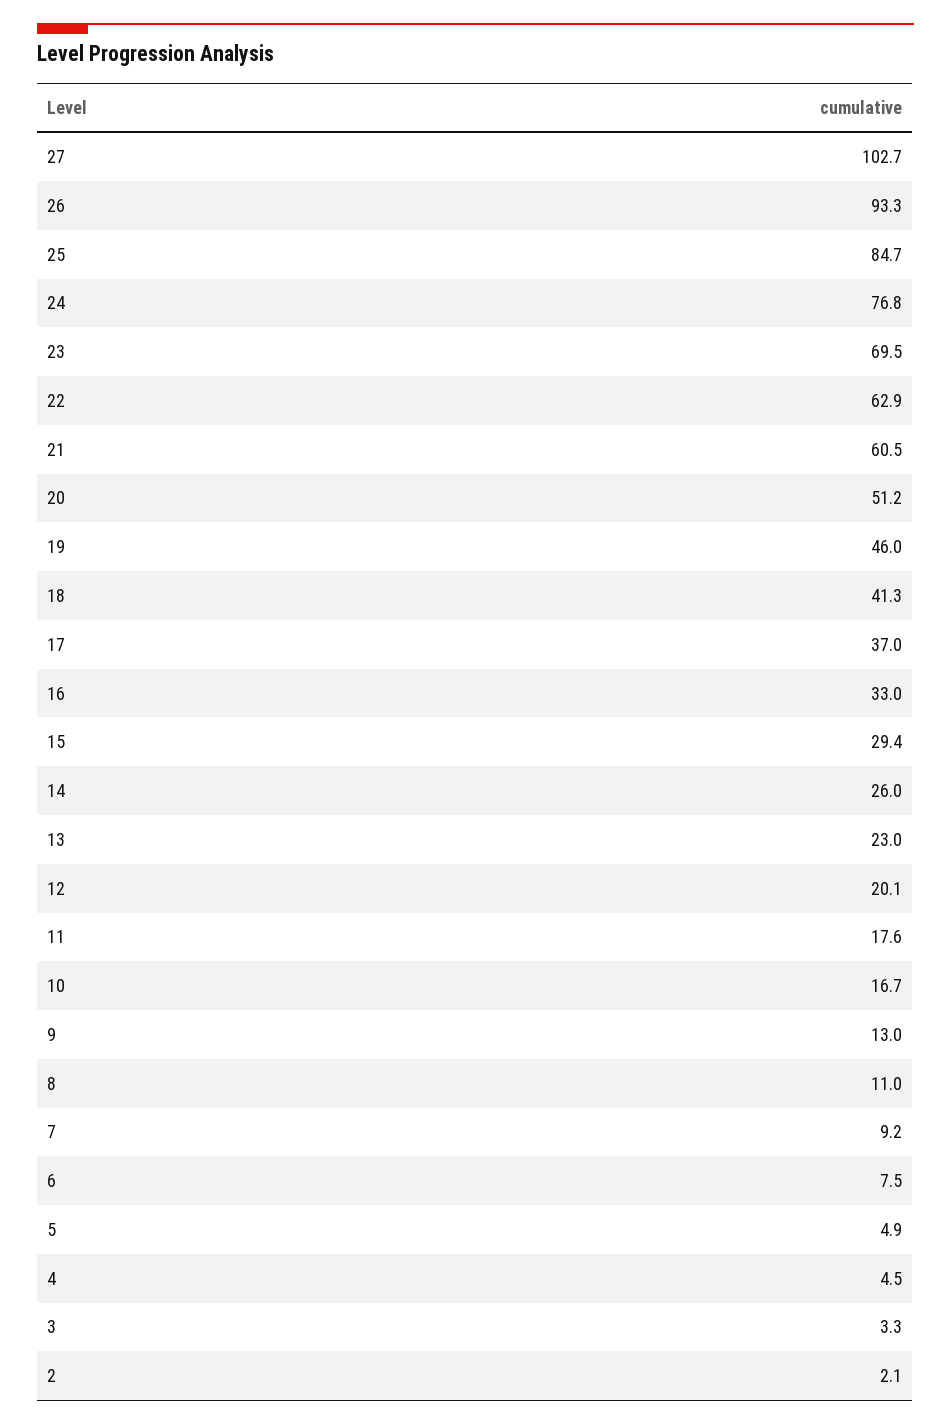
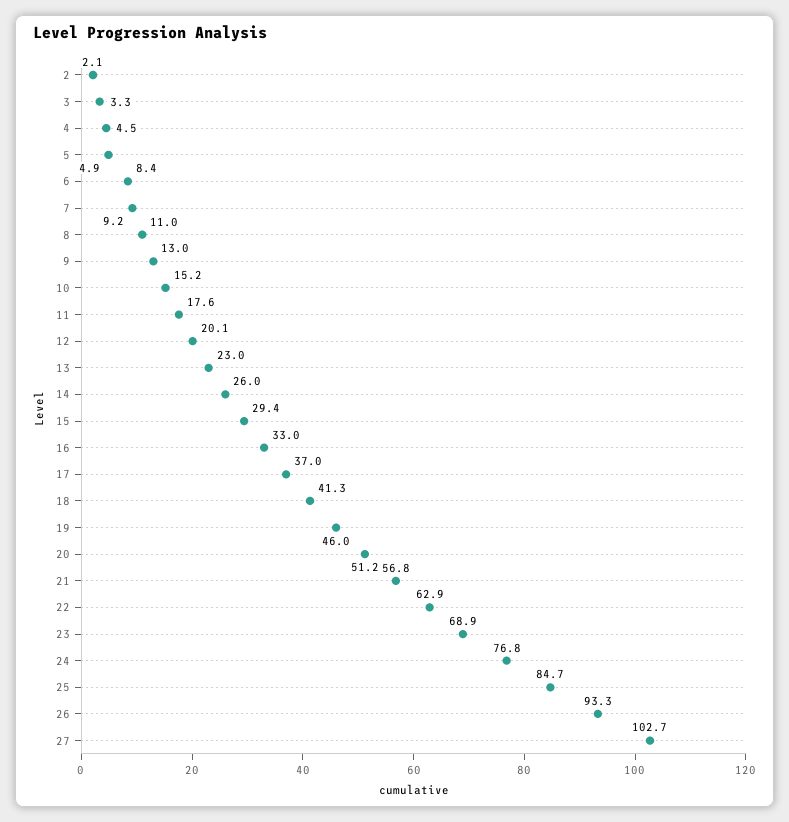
  {
    "27": 102.7,
    "26": 93.3,
    "25": 84.7,
    "24": 76.8,
-   "23": 69.5,
+   "23": 68.9,
    "22": 62.9,
-   "21": 60.5,
+   "21": 56.8,
    "20": 51.2,
    "19": 46,
    "18": 41.3,
    "17": 37,
    "16": 33,
    "15": 29.4,
    "14": 26,
    "13": 23,
    "12": 20.1,
    "11": 17.6,
-   "10": 16.7,
+   "10": 15.2,
    "9": 13,
    "8": 11,
    "7": 9.2,
-   "6": 7.5,
+   "6": 8.4,
    "5": 4.9,
    "4": 4.5,
    "3": 3.3,
    "2": 2.1
  }

